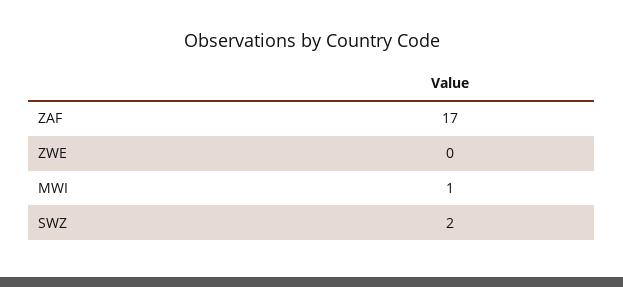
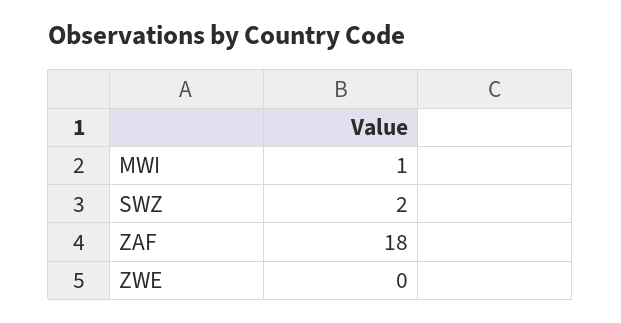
  {
-   "ZAF": 17,
+   "ZAF": 18,
    "ZWE": 0,
    "MWI": 1,
    "SWZ": 2
  }

